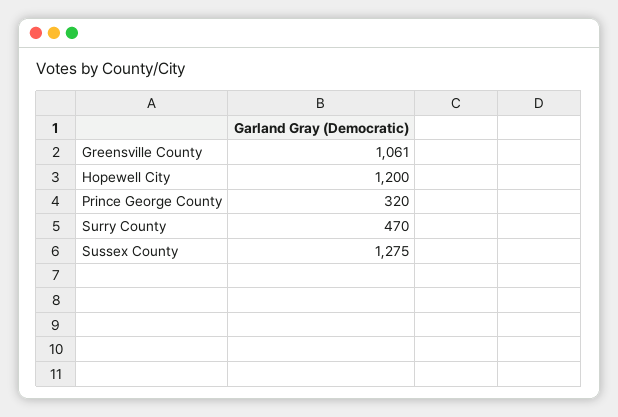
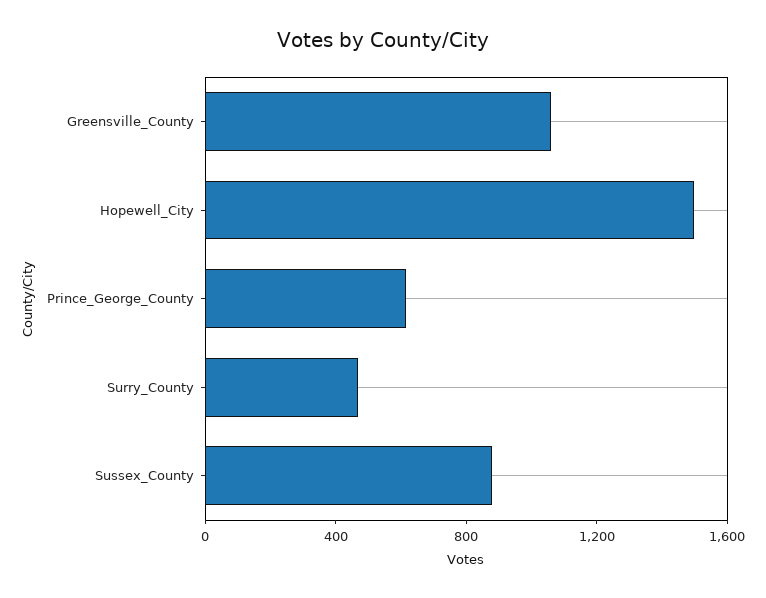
  {
    "Greensville County": 1061,
-   "Hopewell City": 1200,
+   "Hopewell City": 1500,
-   "Prince George County": 320,
+   "Prince George County": 600,
    "Surry County": 470,
-   "Sussex County": 1275
+   "Sussex County": 900
  }

